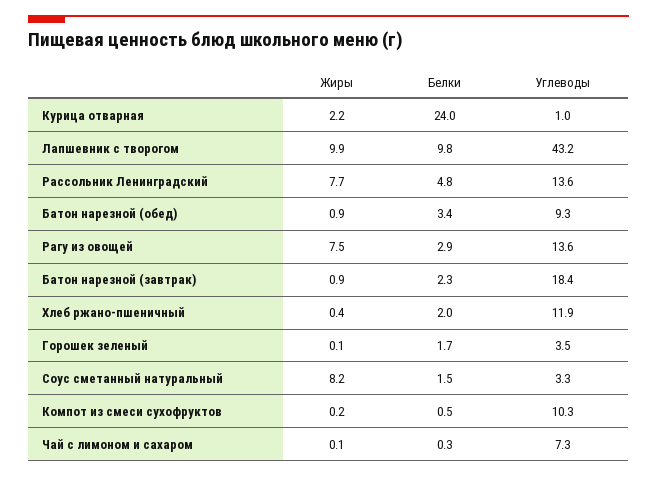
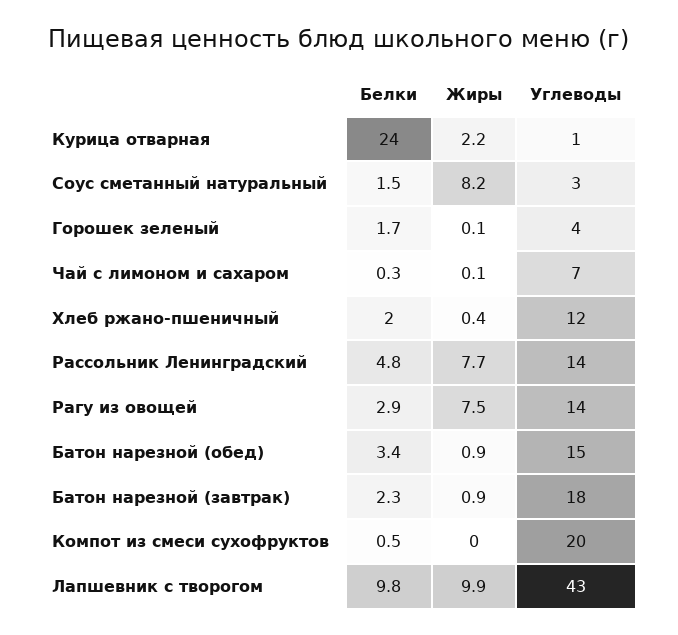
  {
    "Жиры": {
      "Курица отварная": 2.2,
      "Лапшевник с творогом": 9.9,
      "Рассольник Ленинградский": 7.7,
      "Батон нарезной (обед)": 0.9,
      "Рагу из овощей": 7.5,
      "Батон нарезной (завтрак)": 0.9,
      "Хлеб ржано-пшеничный": 0.4,
      "Горошек зеленый": 0.1,
      "Соус сметанный натуральный": 8.2,
-     "Компот из смеси сухофруктов": 0.2,
+     "Компот из смеси сухофруктов": 0,
      "Чай с лимоном и сахаром": 0.1
    },
    "Белки": {
      "Курица отварная": 24,
      "Лапшевник с творогом": 9.8,
      "Рассольник Ленинградский": 4.8,
      "Батон нарезной (обед)": 3.4,
      "Рагу из овощей": 2.9,
      "Батон нарезной (завтрак)": 2.3,
      "Хлеб ржано-пшеничный": 2,
      "Горошек зеленый": 1.7,
      "Соус сметанный натуральный": 1.5,
      "Компот из смеси сухофруктов": 0.5,
      "Чай с лимоном и сахаром": 0.3
    },
    "Углеводы": {
      "Курица отварная": 1,
      "Лапшевник с творогом": 43.2,
      "Рассольник Ленинградский": 13.6,
-     "Батон нарезной (обед)": 9.3,
+     "Батон нарезной (обед)": 15,
      "Рагу из овощей": 13.6,
      "Батон нарезной (завтрак)": 18.4,
      "Хлеб ржано-пшеничный": 11.9,
      "Горошек зеленый": 3.5,
      "Соус сметанный натуральный": 3.3,
-     "Компот из смеси сухофруктов": 10.3,
+     "Компот из смеси сухофруктов": 20,
      "Чай с лимоном и сахаром": 7.3
    }
  }

